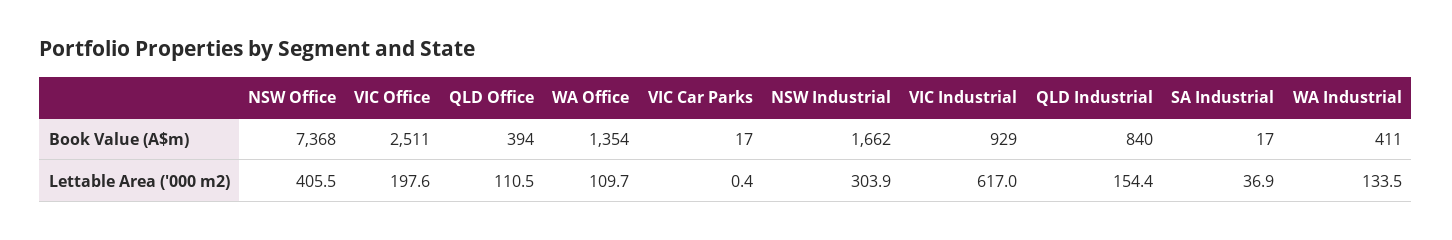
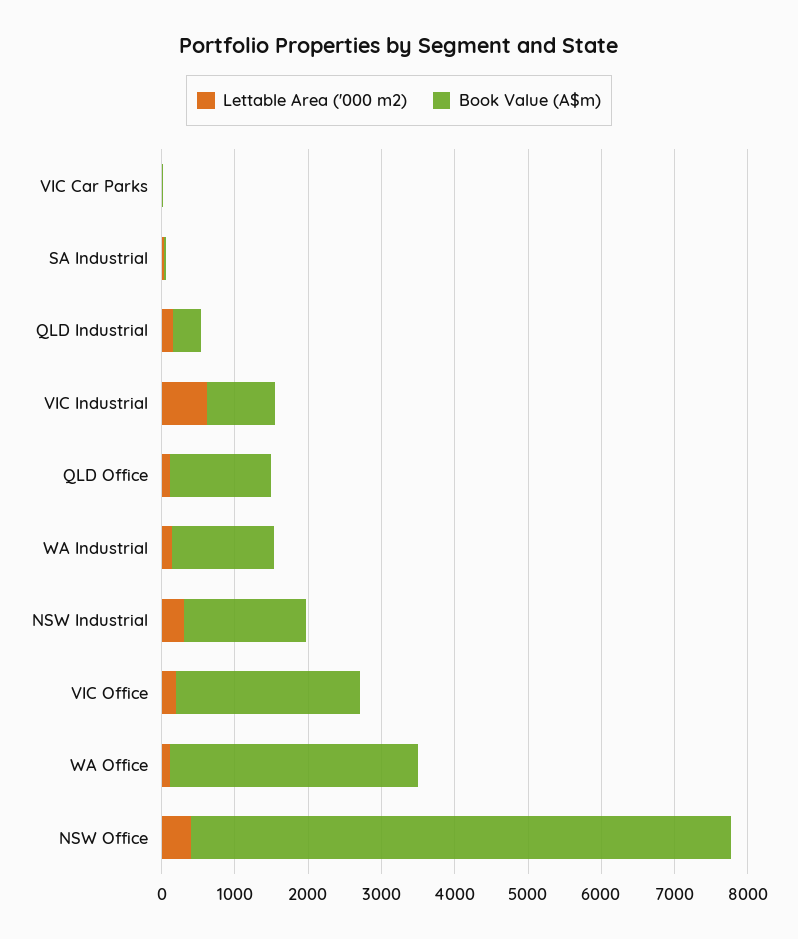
  {
    "Book Value (A$m)": {
      "NSW Office": 7368,
      "VIC Office": 2511,
-     "QLD Office": 394,
+     "QLD Office": 1400,
-     "WA Office": 1354,
+     "WA Office": 3400,
      "VIC Car Parks": 17,
      "NSW Industrial": 1662,
      "VIC Industrial": 929,
-     "QLD Industrial": 840,
+     "QLD Industrial": 400,
      "SA Industrial": 17,
-     "WA Industrial": 411
+     "WA Industrial": 1400
    },
    "Lettable Area ('000 m2)": {
      "NSW Office": 405.5,
      "VIC Office": 197.6,
      "QLD Office": 110.5,
      "WA Office": 109.7,
      "VIC Car Parks": 0.4,
      "NSW Industrial": 303.9,
      "VIC Industrial": 617,
      "QLD Industrial": 154.4,
      "SA Industrial": 36.9,
      "WA Industrial": 133.5
    }
  }

